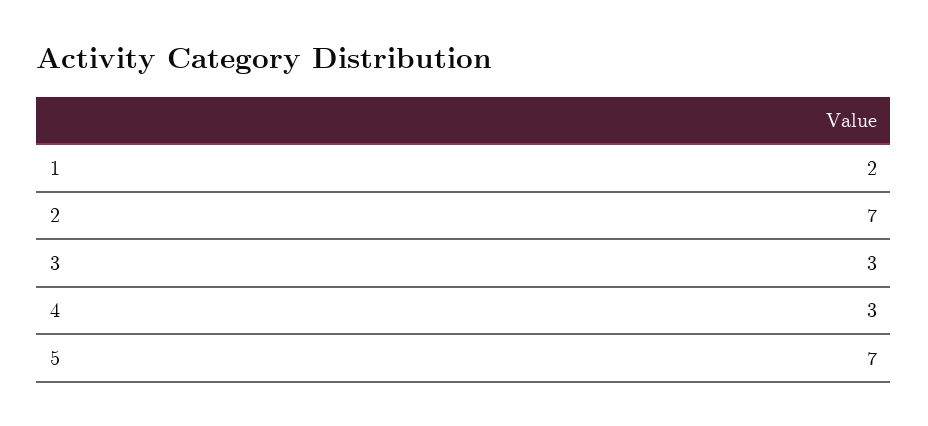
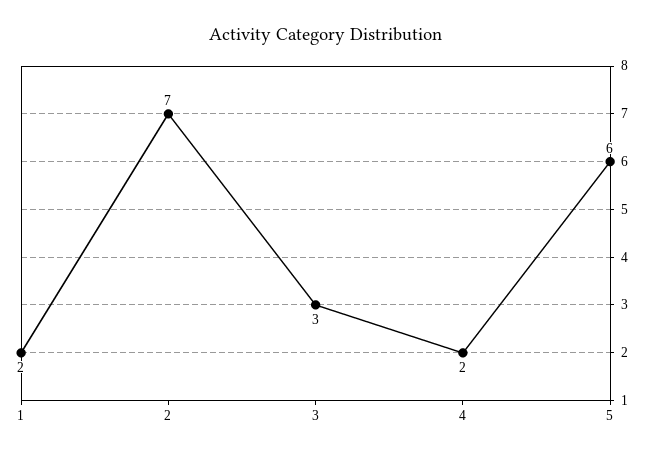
  {
    "1": 2,
    "2": 7,
    "3": 3,
-   "4": 3,
+   "4": 2,
-   "5": 7
+   "5": 6
  }

